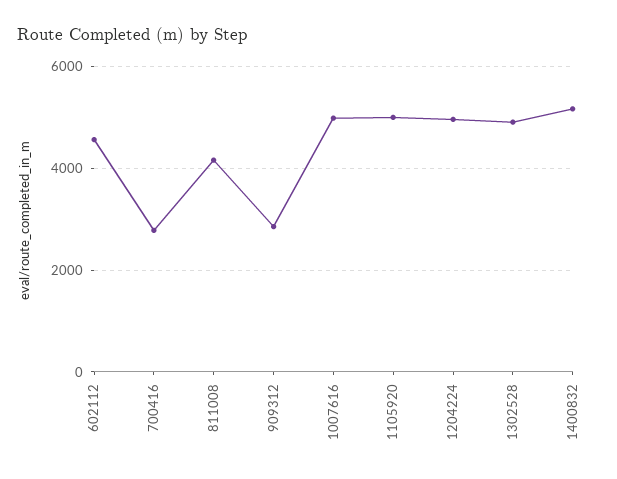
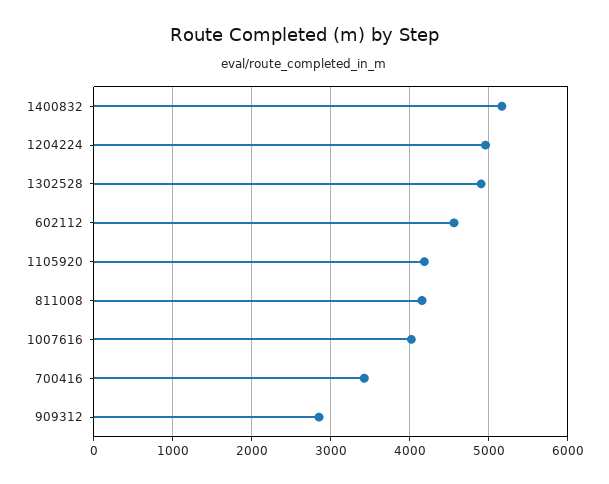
  {
    "602112": 4600,
-   "700416": 2800,
+   "700416": 3400,
    "811008": 4200,
    "909312": 2900,
-   "1007616": 5000,
+   "1007616": 4000,
-   "1105920": 5000,
+   "1105920": 4200,
    "1204224": 5000,
    "1302528": 4900,
    "1400832": 5200
  }

